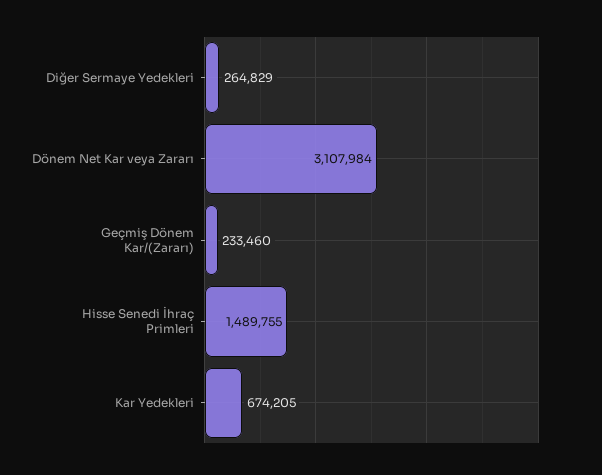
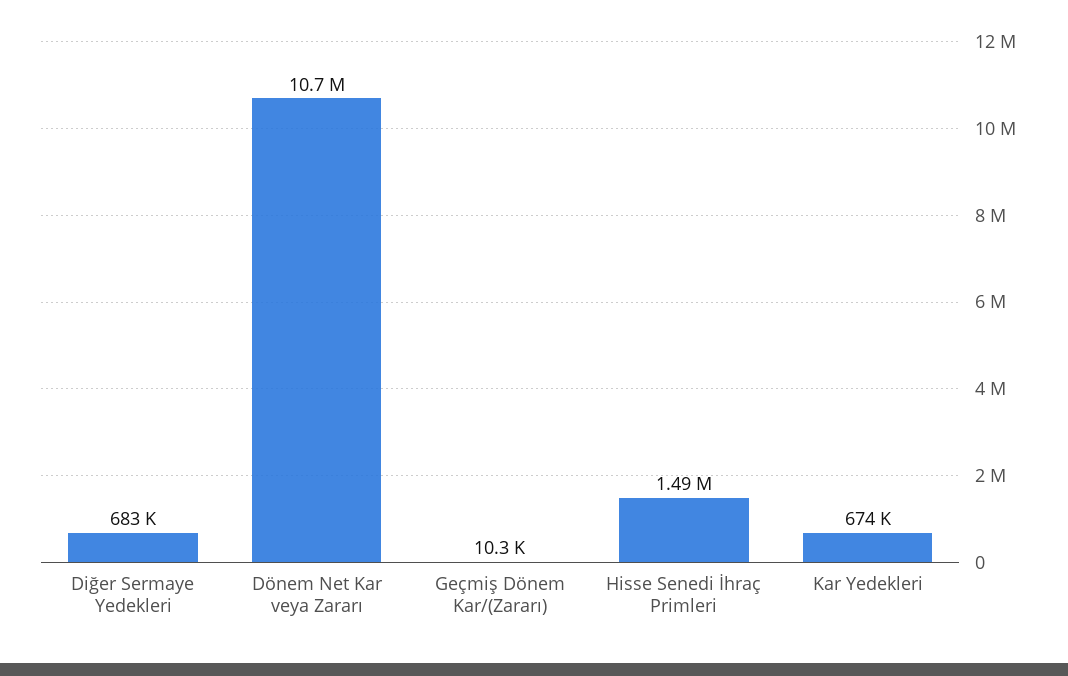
  {
-   "Diğer Sermaye Yedekleri": 264829,
+   "Diğer Sermaye Yedekleri": 683000,
-   "Dönem Net Kar veya Zararı": 3107984,
+   "Dönem Net Kar veya Zararı": 10700000,
-   "Geçmiş Dönem Kar/(Zararı)": 233460,
+   "Geçmiş Dönem Kar/(Zararı)": 10300,
    "Hisse Senedi İhraç Primleri": 1489755,
    "Kar Yedekleri": 674205
  }

